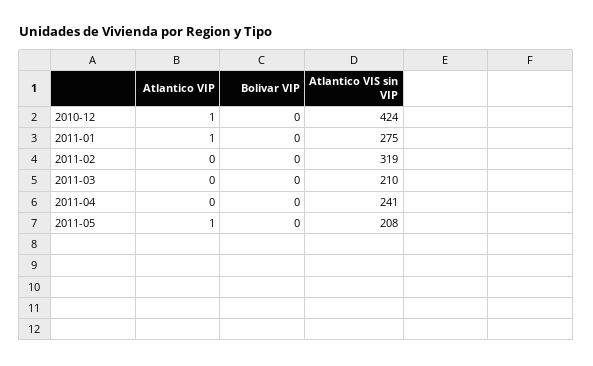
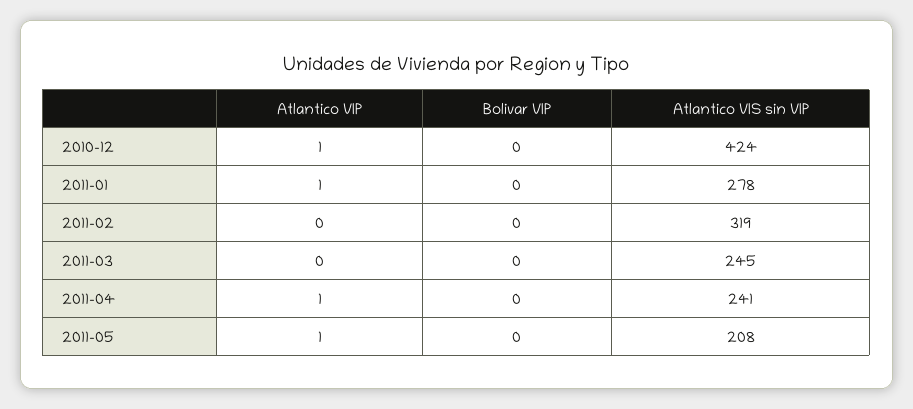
  {
    "Atlantico VIP": {
      "2010-12": 1,
      "2011-01": 1,
      "2011-02": 0,
      "2011-03": 0,
-     "2011-04": 0,
+     "2011-04": 1,
      "2011-05": 1
    },
    "Bolivar VIP": {
      "2010-12": 0,
      "2011-01": 0,
      "2011-02": 0,
      "2011-03": 0,
      "2011-04": 0,
      "2011-05": 0
    },
    "Atlantico VIS sin VIP": {
      "2010-12": 424,
-     "2011-01": 275,
+     "2011-01": 278,
      "2011-02": 319,
-     "2011-03": 210,
+     "2011-03": 245,
      "2011-04": 241,
      "2011-05": 208
    }
  }

